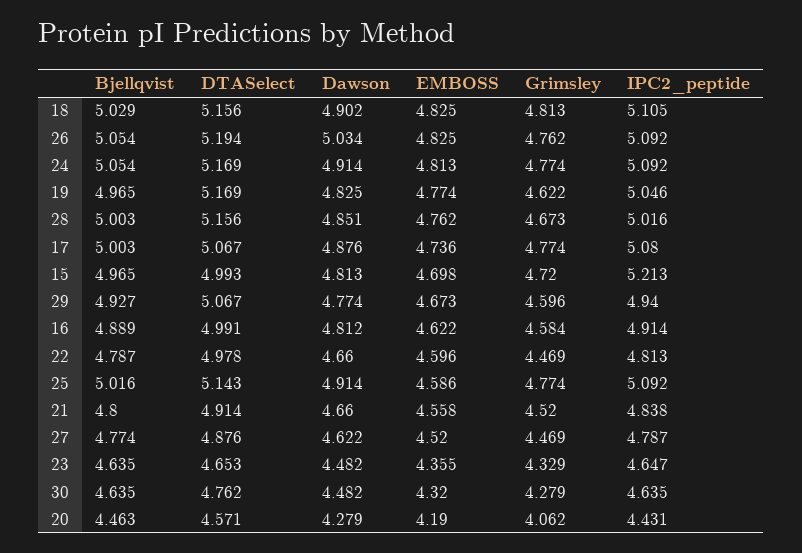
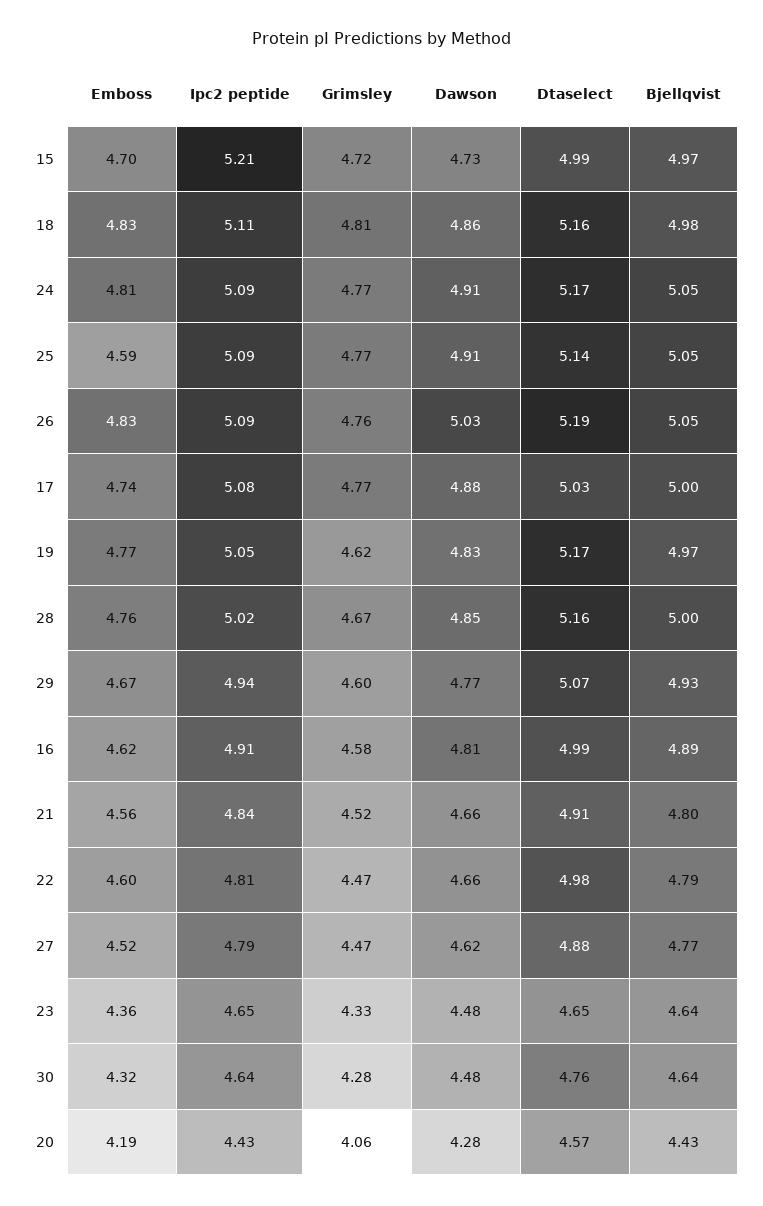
  {
    "Bjellqvist": {
-     "18": 5.029,
+     "18": 4.98,
      "26": 5.054,
      "24": 5.054,
      "19": 4.965,
      "28": 5.003,
      "17": 5.003,
      "15": 4.965,
      "29": 4.927,
      "16": 4.889,
      "22": 4.787,
-     "25": 5.016,
+     "25": 5.05,
      "21": 4.8,
      "27": 4.774,
      "23": 4.635,
      "30": 4.635,
-     "20": 4.463
+     "20": 4.43
    },
    "DTASelect": {
      "18": 5.156,
      "26": 5.194,
      "24": 5.169,
      "19": 5.169,
      "28": 5.156,
-     "17": 5.067,
+     "17": 5.03,
      "15": 4.993,
      "29": 5.067,
      "16": 4.991,
      "22": 4.978,
      "25": 5.143,
      "21": 4.914,
      "27": 4.876,
      "23": 4.653,
      "30": 4.762,
      "20": 4.571
    },
    "Dawson": {
-     "18": 4.902,
+     "18": 4.86,
      "26": 5.034,
      "24": 4.914,
      "19": 4.825,
      "28": 4.851,
      "17": 4.876,
-     "15": 4.813,
+     "15": 4.73,
      "29": 4.774,
      "16": 4.812,
      "22": 4.66,
      "25": 4.914,
      "21": 4.66,
      "27": 4.622,
      "23": 4.482,
      "30": 4.482,
      "20": 4.279
    },
    "EMBOSS": {
      "18": 4.825,
      "26": 4.825,
      "24": 4.813,
      "19": 4.774,
      "28": 4.762,
      "17": 4.736,
      "15": 4.698,
      "29": 4.673,
      "16": 4.622,
      "22": 4.596,
      "25": 4.586,
      "21": 4.558,
      "27": 4.52,
      "23": 4.355,
      "30": 4.32,
      "20": 4.19
    },
    "Grimsley": {
      "18": 4.813,
      "26": 4.762,
      "24": 4.774,
      "19": 4.622,
      "28": 4.673,
      "17": 4.774,
      "15": 4.72,
      "29": 4.596,
      "16": 4.584,
      "22": 4.469,
      "25": 4.774,
      "21": 4.52,
      "27": 4.469,
      "23": 4.329,
      "30": 4.279,
      "20": 4.062
    },
    "IPC2_peptide": {
      "18": 5.105,
      "26": 5.092,
      "24": 5.092,
      "19": 5.046,
      "28": 5.016,
      "17": 5.08,
      "15": 5.213,
      "29": 4.94,
      "16": 4.914,
      "22": 4.813,
      "25": 5.092,
      "21": 4.838,
      "27": 4.787,
      "23": 4.647,
      "30": 4.635,
      "20": 4.431
    }
  }

